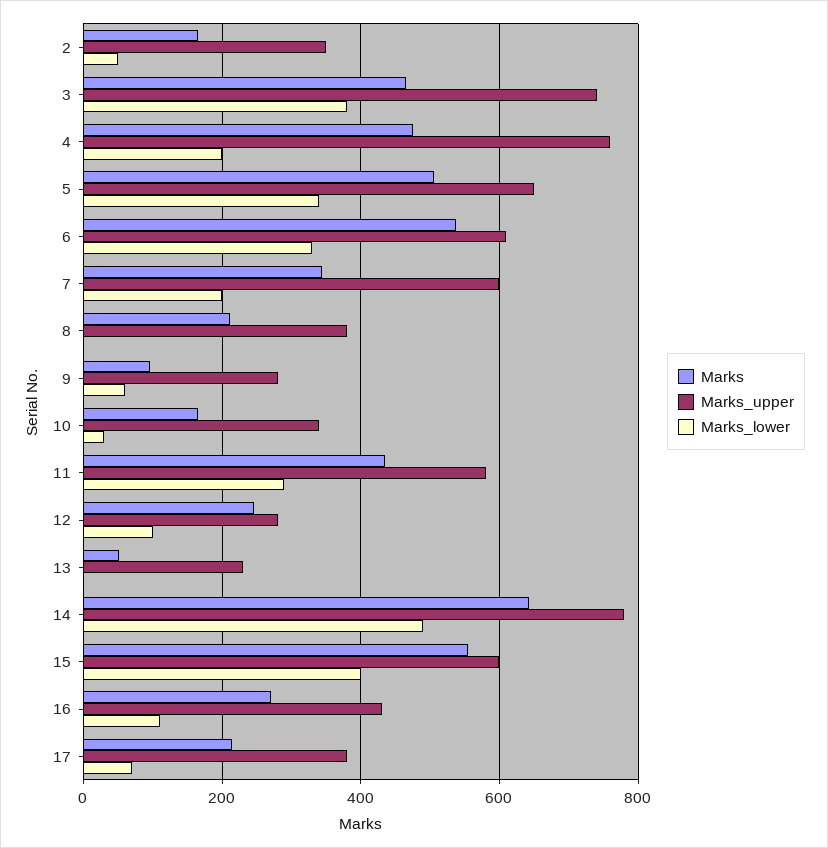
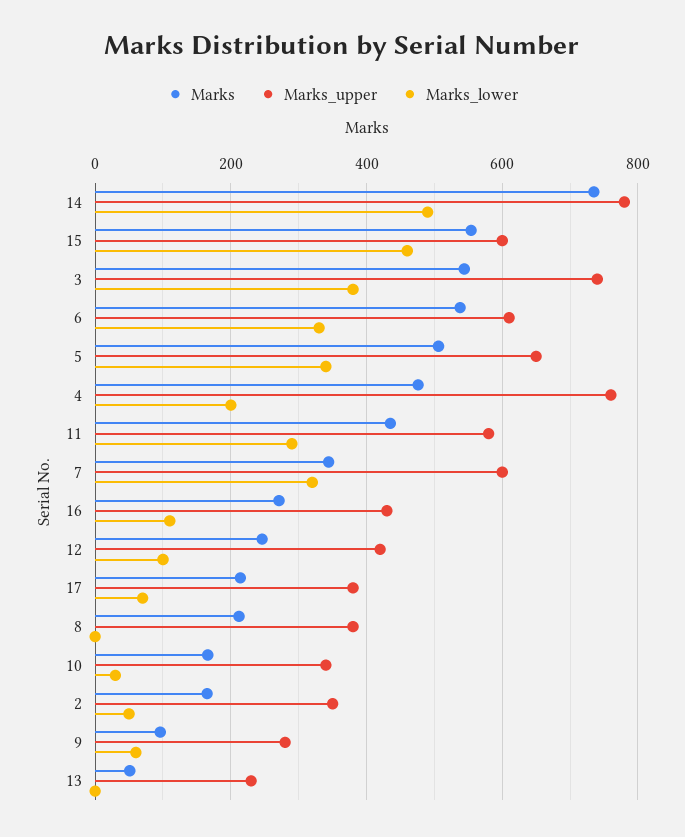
  {
    "Marks": {
      "2": 160,
-     "3": 460,
+     "3": 540,
      "4": 480,
      "5": 500,
      "6": 540,
      "7": 340,
      "8": 220,
      "9": 100,
      "10": 160,
      "11": 440,
      "12": 240,
      "13": 60,
-     "14": 640,
+     "14": 740,
      "15": 560,
      "16": 280,
      "17": 220
    },
    "Marks_upper": {
      "2": 360,
      "3": 740,
      "4": 760,
      "5": 660,
      "6": 620,
      "7": 600,
      "8": 380,
      "9": 280,
      "10": 340,
      "11": 580,
-     "12": 280,
+     "12": 420,
      "13": 240,
      "14": 780,
      "15": 600,
      "16": 440,
      "17": 380
    },
    "Marks_lower": {
      "2": 60,
      "3": 380,
      "4": 200,
      "5": 340,
      "6": 340,
-     "7": 200,
+     "7": 320,
      "8": 0,
      "9": 60,
      "10": 40,
      "11": 300,
      "12": 100,
      "13": 0,
      "14": 500,
-     "15": 400,
+     "15": 460,
      "16": 120,
      "17": 80
    }
  }

